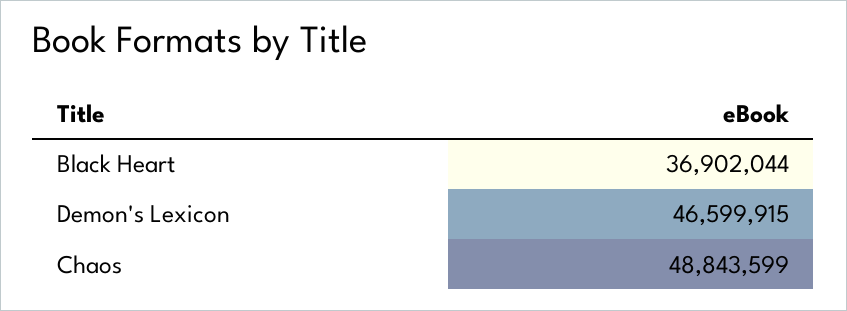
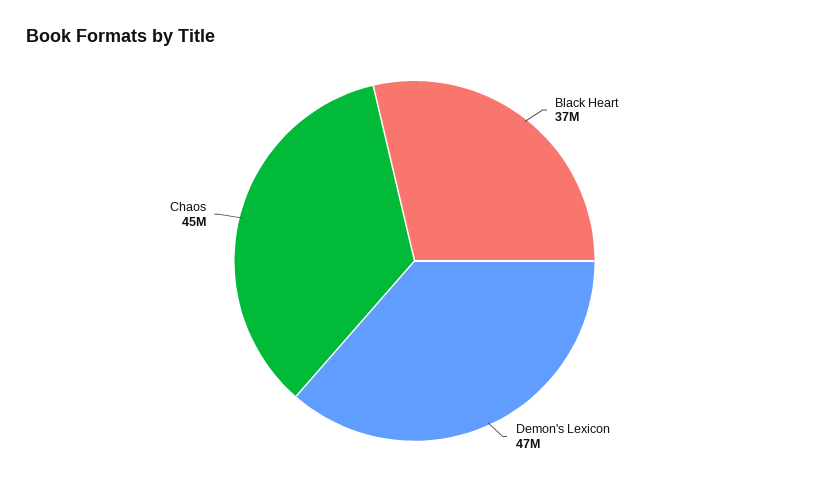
  {
    "Black Heart": 36902044,
    "Demon's Lexicon": 46599915,
-   "Chaos": 48843599
+   "Chaos": 45000000
  }

